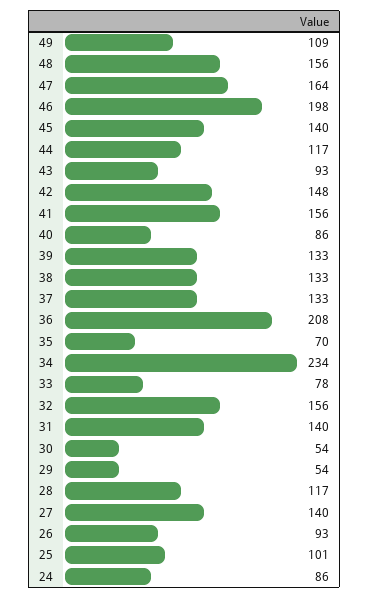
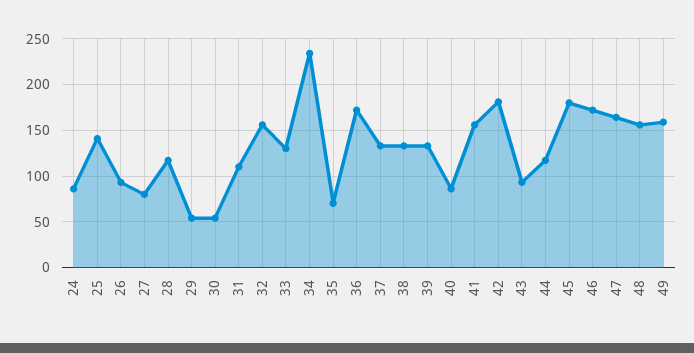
  {
-   "49": 109,
+   "49": 160,
    "48": 156,
    "47": 164,
-   "46": 198,
+   "46": 170,
-   "45": 140,
+   "45": 180,
    "44": 117,
    "43": 93,
-   "42": 148,
+   "42": 180,
    "41": 156,
    "40": 86,
    "39": 133,
    "38": 133,
    "37": 133,
-   "36": 208,
+   "36": 170,
    "35": 70,
    "34": 234,
-   "33": 78,
+   "33": 130,
    "32": 156,
-   "31": 140,
+   "31": 110,
    "30": 54,
    "29": 54,
    "28": 117,
-   "27": 140,
+   "27": 80,
    "26": 93,
-   "25": 101,
+   "25": 140,
    "24": 86
  }

